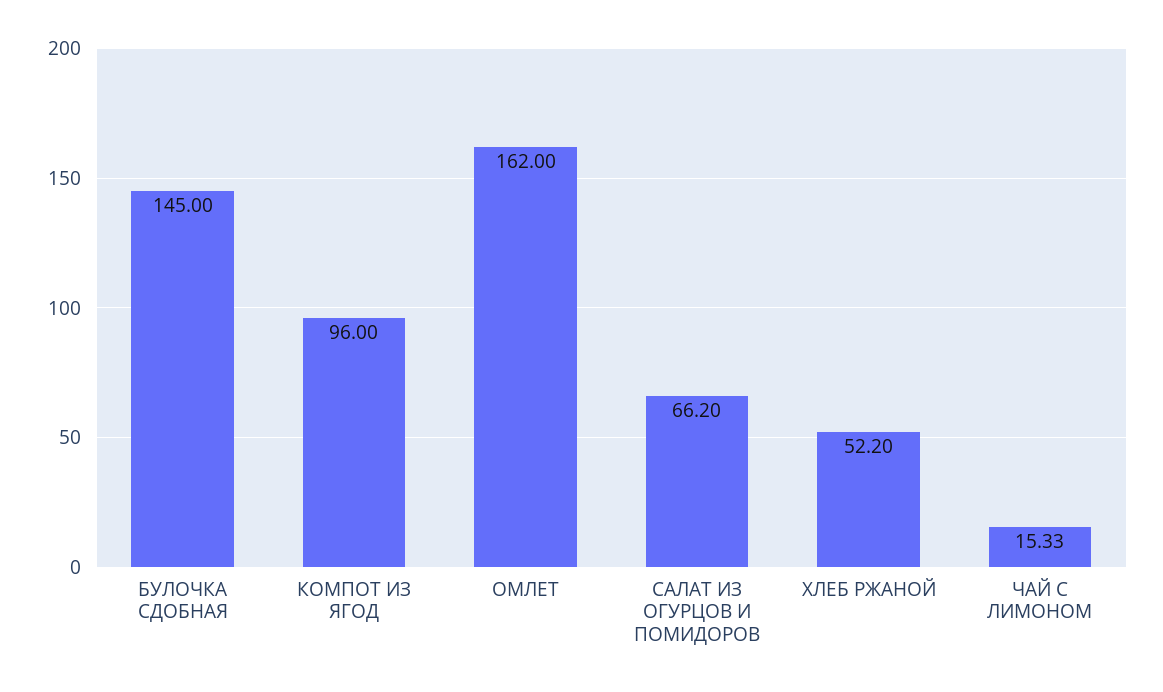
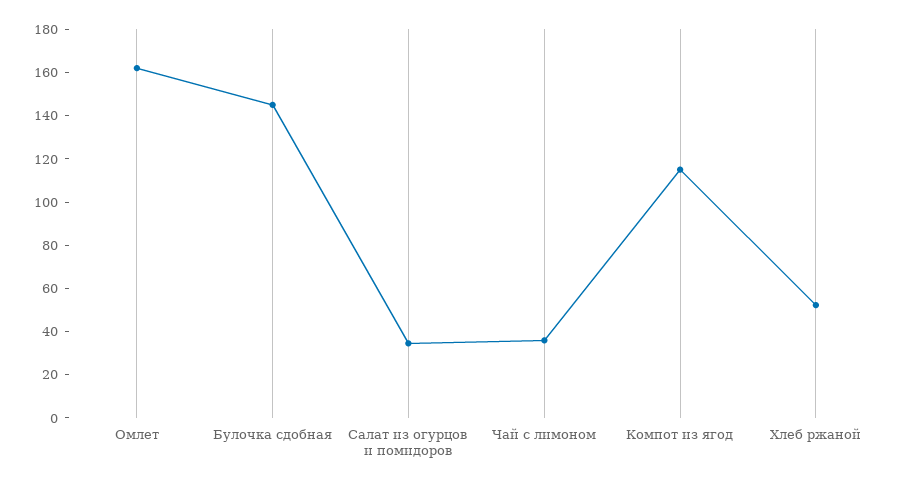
  {
    "БУЛОЧКА СДОБНАЯ": 145,
-   "КОМПОТ ИЗ ЯГОД": 96,
+   "КОМПОТ ИЗ ЯГОД": 115,
    "ОМЛЕТ": 162,
-   "САЛАТ ИЗ ОГУРЦОВ И ПОМИДОРОВ": 66.2,
+   "САЛАТ ИЗ ОГУРЦОВ И ПОМИДОРОВ": 35,
    "ХЛЕБ РЖАНОЙ": 52.2,
-   "ЧАЙ С ЛИМОНОМ": 15.33
+   "ЧАЙ С ЛИМОНОМ": 35
  }

